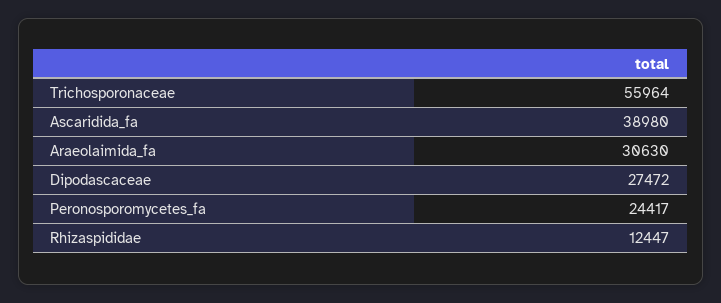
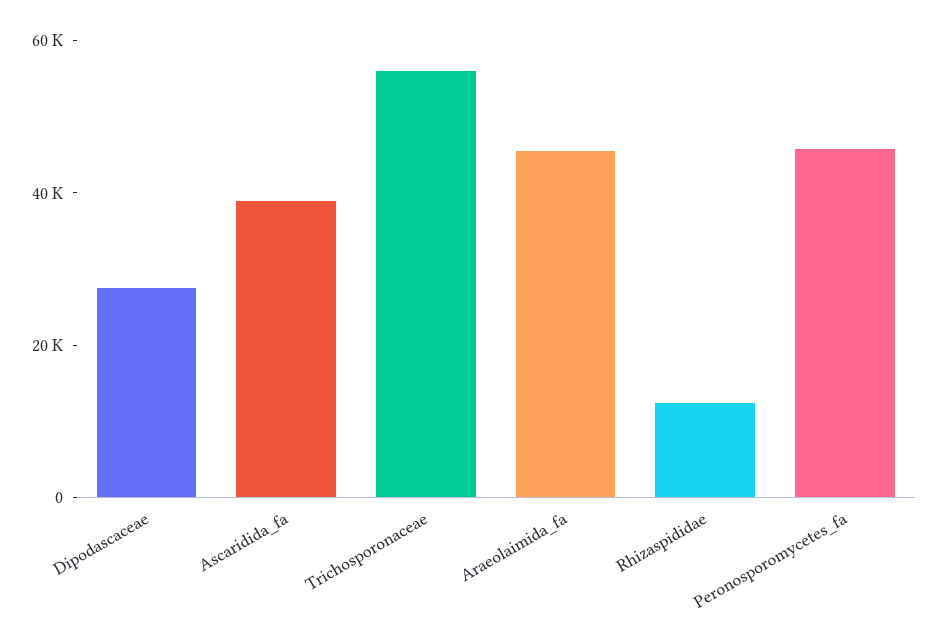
  {
    "Trichosporonaceae": 55964,
    "Ascaridida_fa": 38980,
-   "Araeolaimida_fa": 30630,
+   "Araeolaimida_fa": 45000,
    "Dipodascaceae": 27472,
-   "Peronosporomycetes_fa": 24417,
+   "Peronosporomycetes_fa": 45000,
    "Rhizaspididae": 12447
  }

